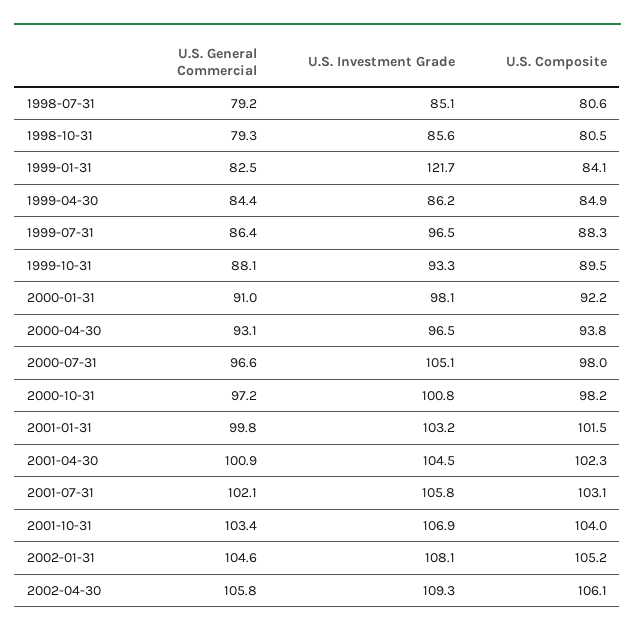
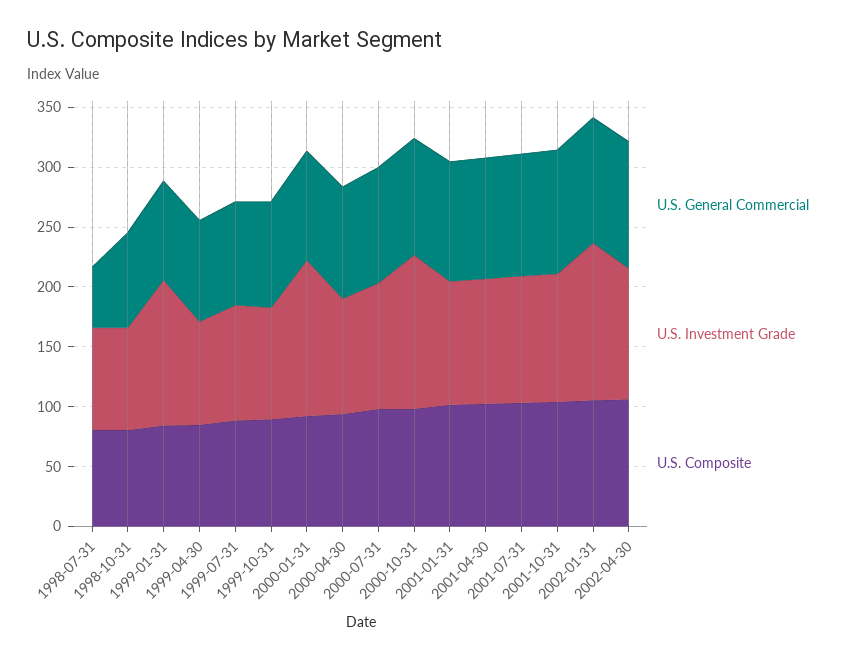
  {
    "U.S. General Commercial": {
-     "1998-07-31": 79.2,
+     "1998-07-31": 50,
      "1998-10-31": 79.3,
      "1999-01-31": 82.5,
      "1999-04-30": 84.4,
      "1999-07-31": 86.4,
      "1999-10-31": 88.1,
      "2000-01-31": 91,
      "2000-04-30": 93.1,
      "2000-07-31": 96.6,
      "2000-10-31": 97.2,
      "2001-01-31": 99.8,
      "2001-04-30": 100.9,
      "2001-07-31": 102.1,
      "2001-10-31": 103.4,
      "2002-01-31": 104.6,
      "2002-04-30": 105.8
    },
    "U.S. Investment Grade": {
      "1998-07-31": 85.1,
      "1998-10-31": 85.6,
      "1999-01-31": 121.7,
      "1999-04-30": 86.2,
      "1999-07-31": 96.5,
      "1999-10-31": 93.3,
-     "2000-01-31": 98.1,
+     "2000-01-31": 130,
      "2000-04-30": 96.5,
      "2000-07-31": 105.1,
-     "2000-10-31": 100.8,
+     "2000-10-31": 130,
      "2001-01-31": 103.2,
      "2001-04-30": 104.5,
      "2001-07-31": 105.8,
      "2001-10-31": 106.9,
-     "2002-01-31": 108.1,
+     "2002-01-31": 130,
      "2002-04-30": 109.3
    },
    "U.S. Composite": {
      "1998-07-31": 80.6,
      "1998-10-31": 80.5,
      "1999-01-31": 84.1,
      "1999-04-30": 84.9,
      "1999-07-31": 88.3,
      "1999-10-31": 89.5,
      "2000-01-31": 92.2,
      "2000-04-30": 93.8,
      "2000-07-31": 98,
      "2000-10-31": 98.2,
      "2001-01-31": 101.5,
      "2001-04-30": 102.3,
      "2001-07-31": 103.1,
      "2001-10-31": 104,
      "2002-01-31": 105.2,
      "2002-04-30": 106.1
    }
  }

